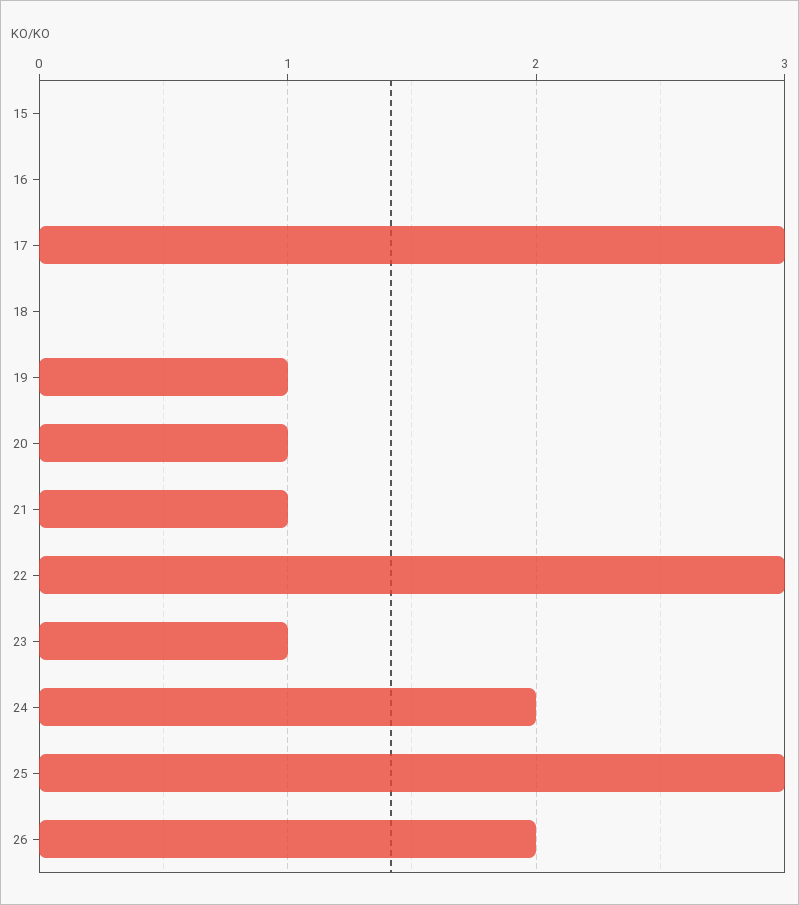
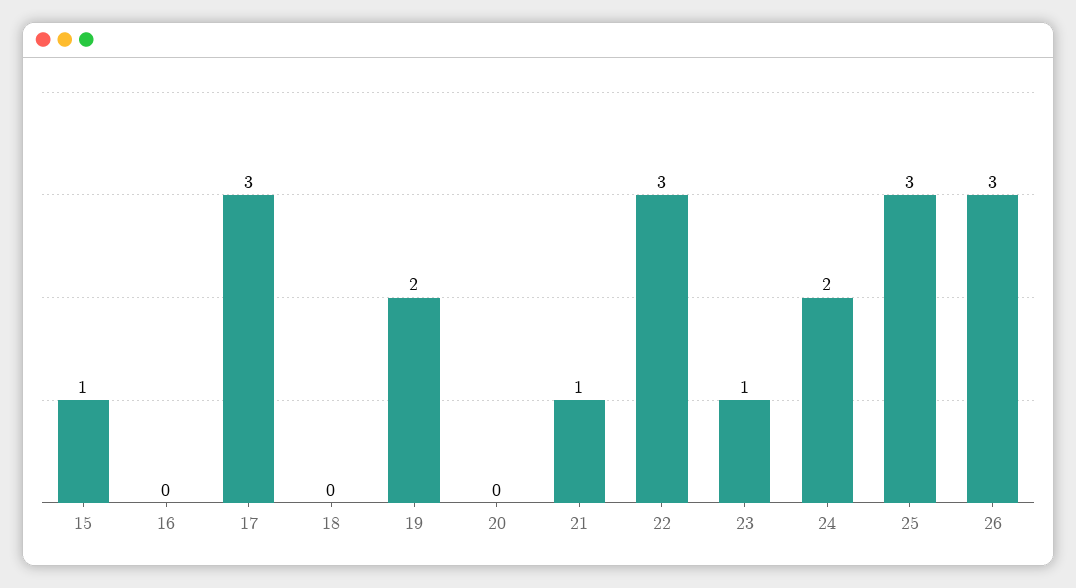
  {
-   "15": 0,
+   "15": 1,
    "16": 0,
    "17": 3,
    "18": 0,
-   "19": 1,
+   "19": 2,
-   "20": 1,
+   "20": 0,
    "21": 1,
    "22": 3,
    "23": 1,
    "24": 2,
    "25": 3,
-   "26": 2
+   "26": 3
  }

